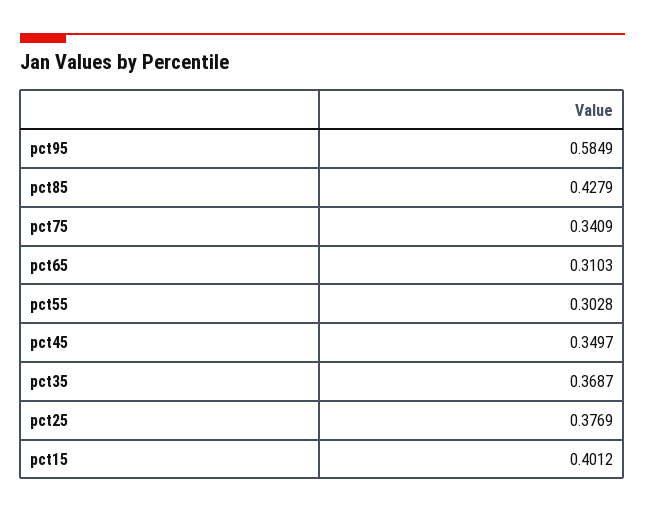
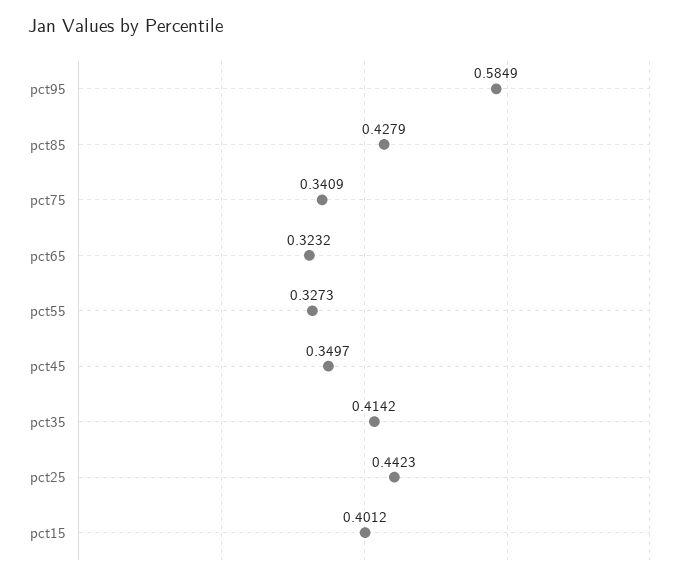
  {
    "pct95": 0.5849,
    "pct85": 0.4279,
    "pct75": 0.3409,
-   "pct65": 0.3103,
+   "pct65": 0.3232,
-   "pct55": 0.3028,
+   "pct55": 0.3273,
    "pct45": 0.3497,
-   "pct35": 0.3687,
+   "pct35": 0.4142,
-   "pct25": 0.3769,
+   "pct25": 0.4423,
    "pct15": 0.4012
  }

